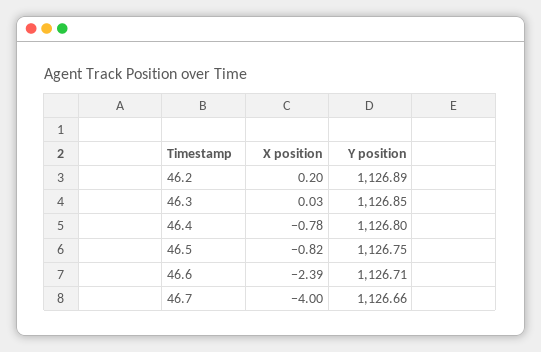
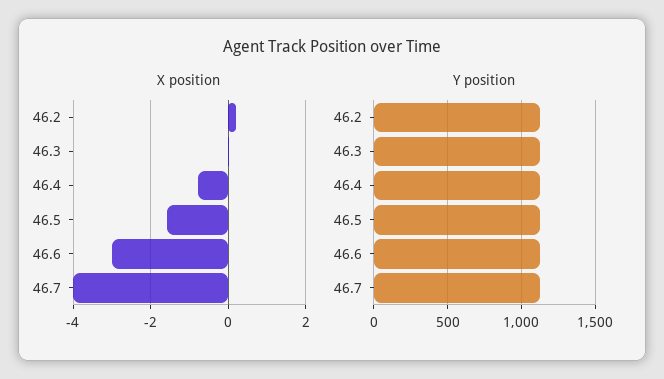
  {
    "X position": {
      "46.2": 0.2,
      "46.3": 0.03,
      "46.4": -0.78,
-     "46.5": -0.82,
+     "46.5": -1.6,
-     "46.6": -2.39,
+     "46.6": -3,
      "46.7": -4
    },
    "Y position": {
      "46.2": 1126.89,
      "46.3": 1126.85,
      "46.4": 1126.8,
      "46.5": 1126.75,
      "46.6": 1126.71,
      "46.7": 1126.66
    }
  }

